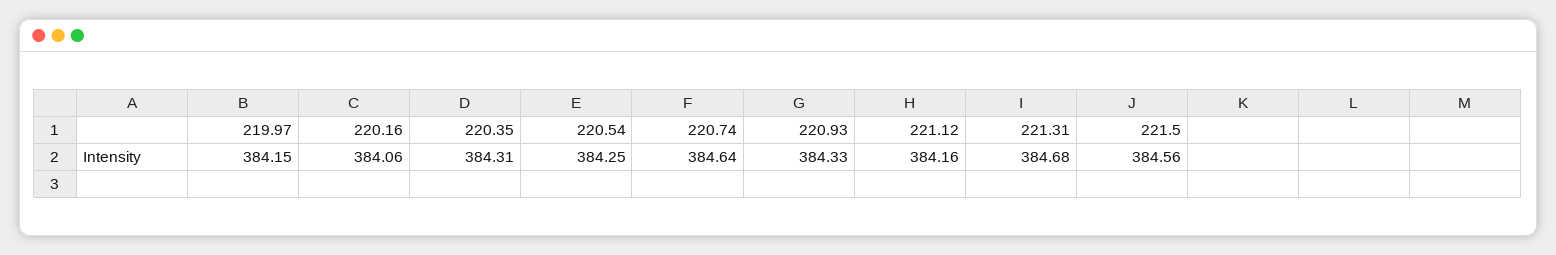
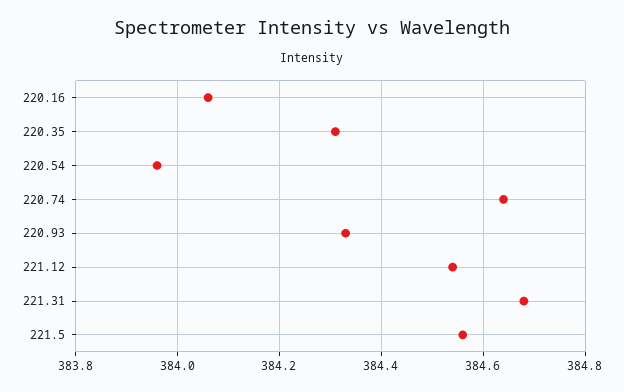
  {
-   "219.97": 384.15,
    "220.16": 384.06,
    "220.35": 384.31,
-   "220.54": 384.25,
+   "220.54": 383.95,
    "220.74": 384.64,
    "220.93": 384.33,
-   "221.12": 384.16,
+   "221.12": 384.55,
    "221.31": 384.68,
    "221.5": 384.56
  }

